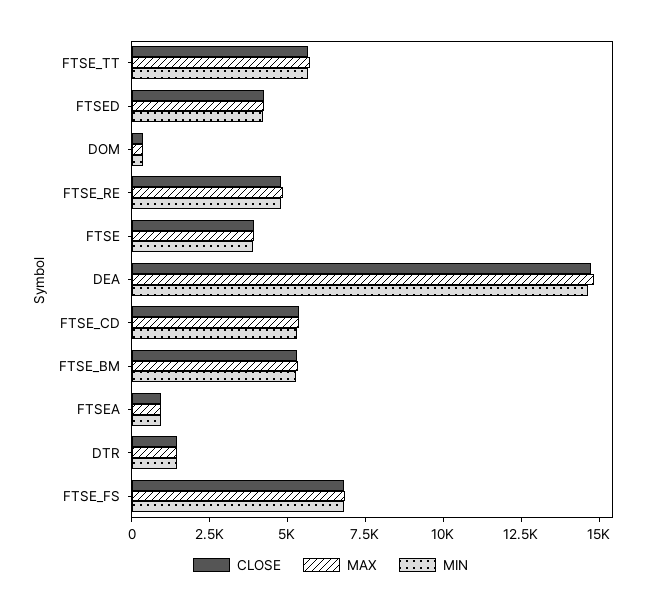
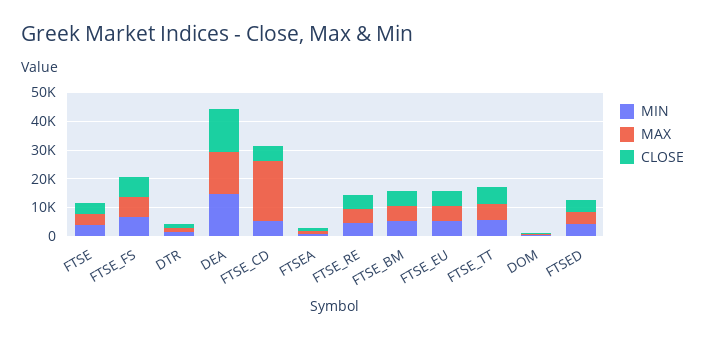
  {
    "CLOSE": {
      "FTSE_TT": 5500,
      "FTSED": 4000,
      "DOM": 500,
      "FTSE_RE": 5000,
      "FTSE": 4000,
      "DEA": 14500,
      "FTSE_CD": 5500,
      "FTSE_BM": 5500,
      "FTSEA": 1000,
      "DTR": 1500,
-     "FTSE_FS": 7000
+     "FTSE_FS": 7000,
+     "FTSE_EU": 5000
    },
    "MAX": {
      "FTSE_TT": 5500,
      "FTSED": 4500,
      "DOM": 500,
      "FTSE_RE": 5000,
      "FTSE": 4000,
      "DEA": 15000,
-     "FTSE_CD": 5500,
+     "FTSE_CD": 20000,
      "FTSE_BM": 5500,
      "FTSEA": 1000,
      "DTR": 1500,
-     "FTSE_FS": 7000
+     "FTSE_FS": 7000,
+     "FTSE_EU": 5000
    },
    "MIN": {
      "FTSE_TT": 5500,
      "FTSED": 4000,
      "DOM": 500,
      "FTSE_RE": 5000,
      "FTSE": 4000,
      "DEA": 14500,
      "FTSE_CD": 5500,
      "FTSE_BM": 5500,
      "FTSEA": 1000,
      "DTR": 1500,
-     "FTSE_FS": 7000
+     "FTSE_FS": 7000,
+     "FTSE_EU": 5000
    }
  }

